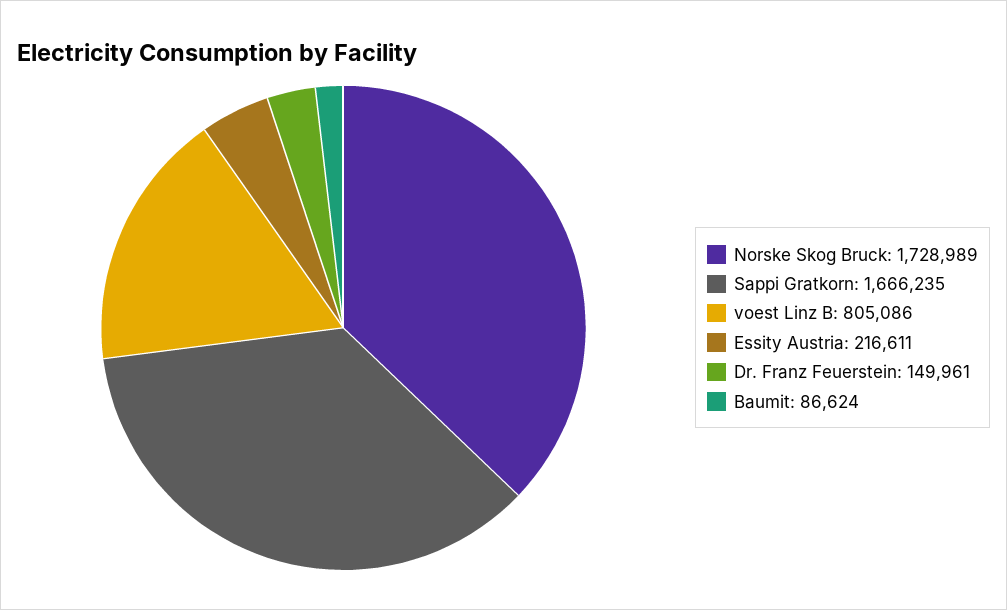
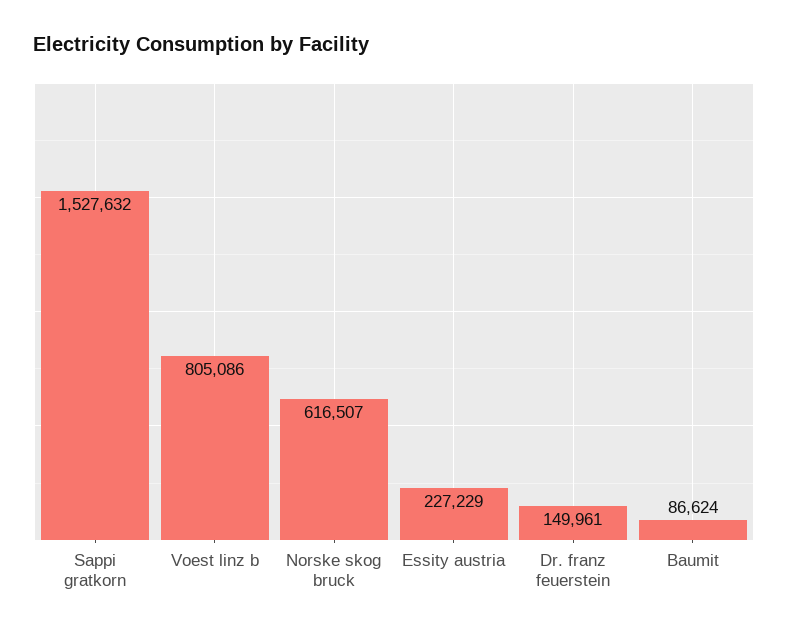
  {
-   "Norske Skog Bruck": 1728989,
+   "Norske Skog Bruck": 616507,
-   "Sappi Gratkorn": 1666235,
+   "Sappi Gratkorn": 1527632,
    "voest Linz B": 805086,
-   "Essity Austria": 216611,
+   "Essity Austria": 227229,
    "Dr. Franz Feuerstein": 149961,
    "Baumit": 86624
  }

